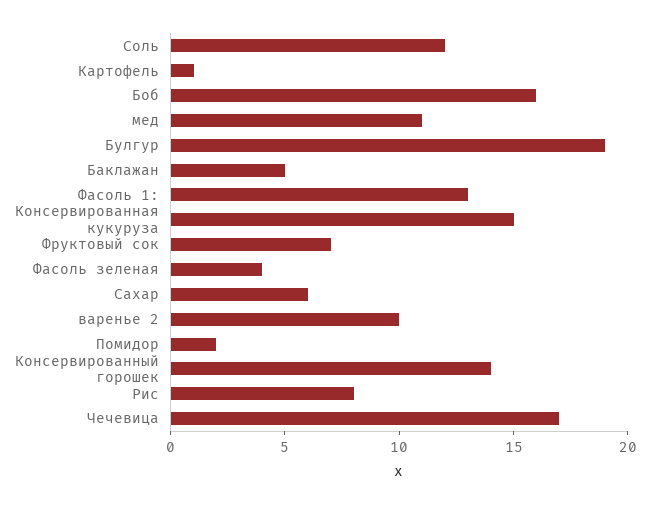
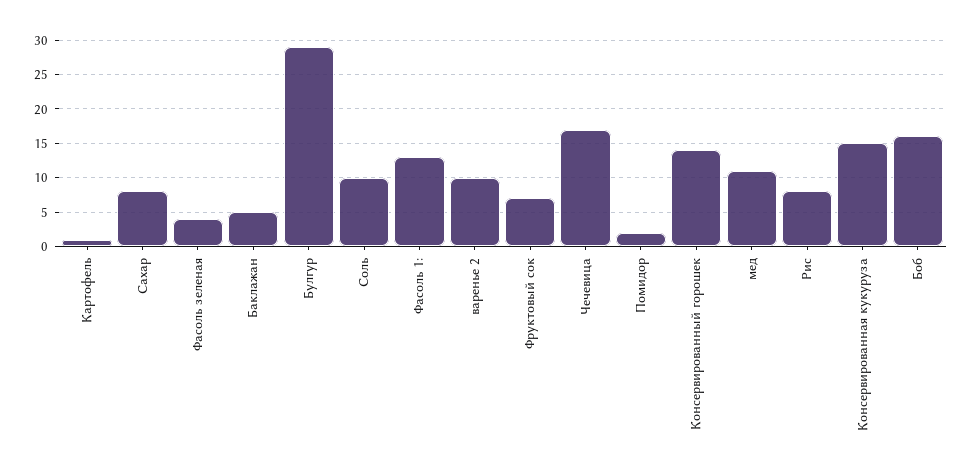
  {
-   "Соль": 12,
+   "Соль": 10,
    "Картофель": 1,
    "Боб": 16,
    "мед": 11,
-   "Булгур": 19,
+   "Булгур": 29,
    "Баклажан": 5,
    "Фасоль 1:": 13,
    "Консервированная кукуруза": 15,
    "Фруктовый сок": 7,
    "Фасоль зеленая": 4,
-   "Сахар": 6,
+   "Сахар": 8,
    "варенье 2": 10,
    "Помидор": 2,
    "Консервированный горошек": 14,
    "Рис": 8,
    "Чечевица": 17
  }

